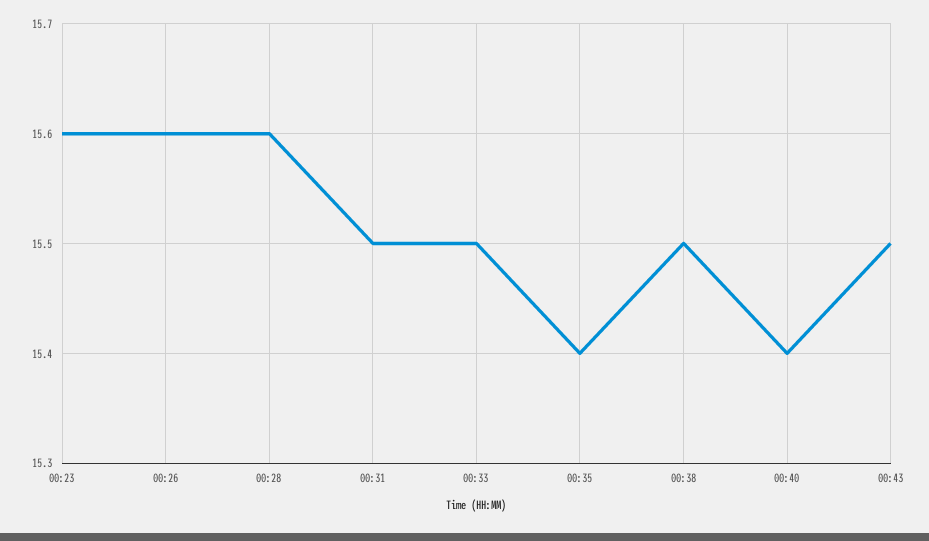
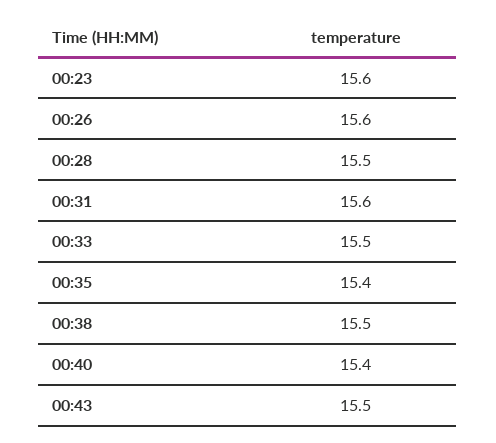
  {
    "00:23": 15.6,
    "00:26": 15.6,
-   "00:28": 15.6,
+   "00:28": 15.5,
-   "00:31": 15.5,
+   "00:31": 15.6,
    "00:33": 15.5,
    "00:35": 15.4,
    "00:38": 15.5,
    "00:40": 15.4,
    "00:43": 15.5
  }

